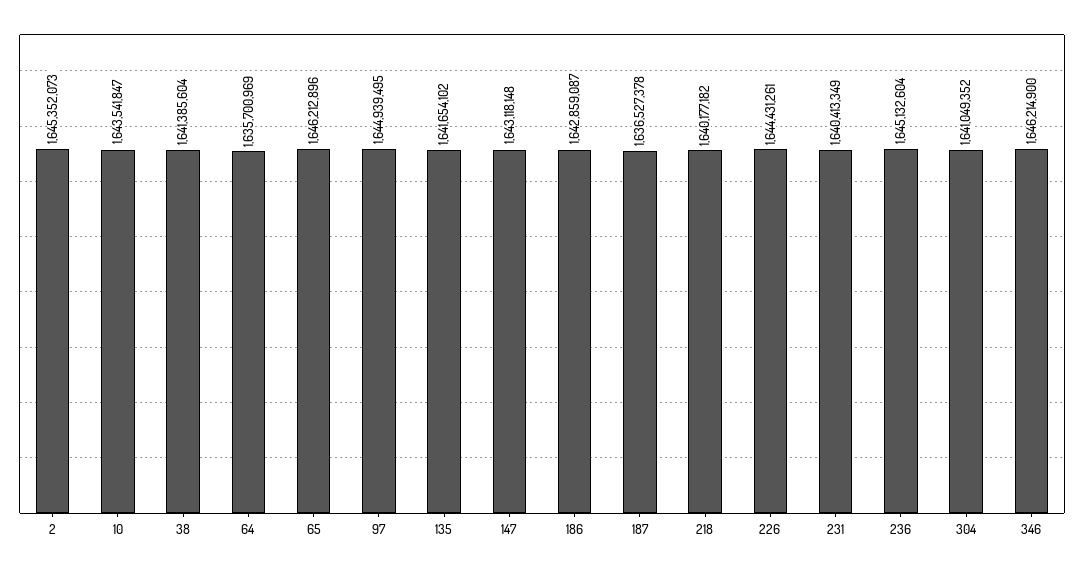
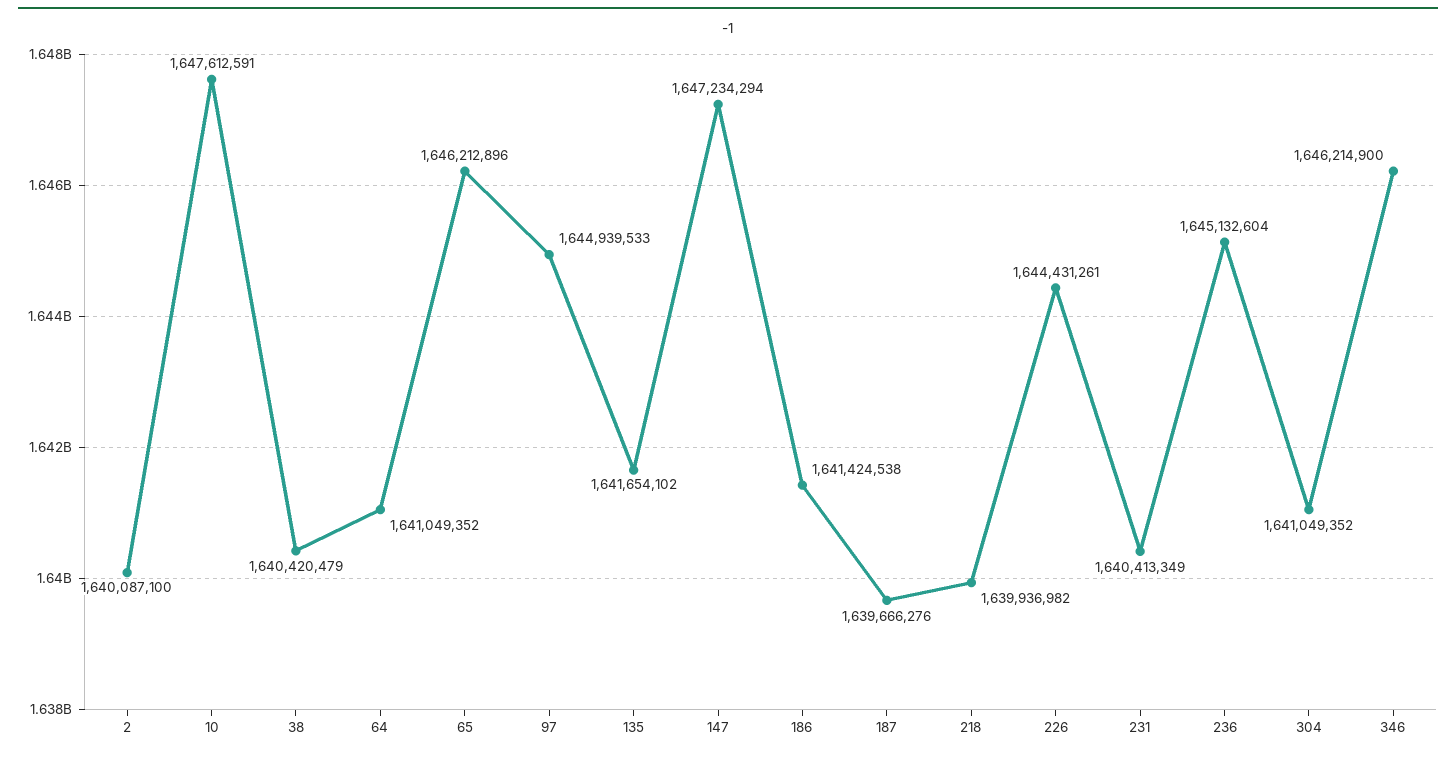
  {
-   "2": 1645352073,
+   "2": 1640087100,
-   "10": 1643541847,
+   "10": 1647612591,
-   "38": 1641385604,
+   "38": 1640420479,
-   "64": 1635700969,
+   "64": 1641049352,
    "65": 1646212896,
-   "97": 1644939495,
+   "97": 1644939533,
    "135": 1641654102,
-   "147": 1643118148,
+   "147": 1647234294,
-   "186": 1642859087,
+   "186": 1641424538,
-   "187": 1636527378,
+   "187": 1639666276,
-   "218": 1640177182,
+   "218": 1639936982,
    "226": 1644431261,
    "231": 1640413349,
    "236": 1645132604,
    "304": 1641049352,
    "346": 1646214900
  }

